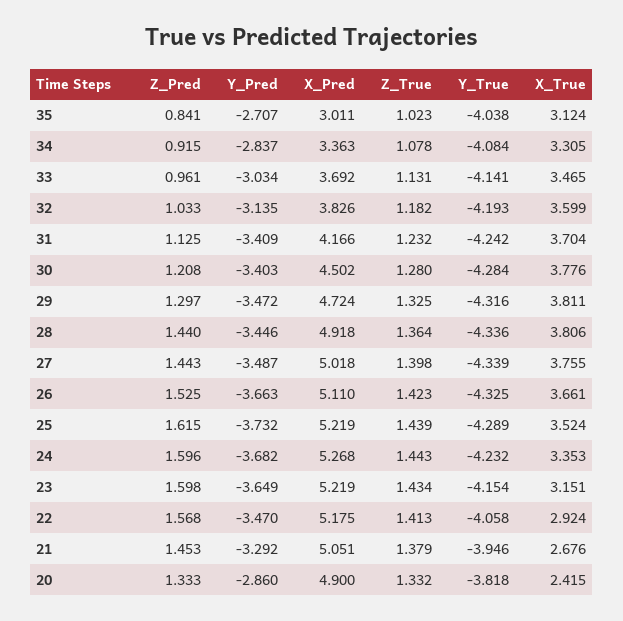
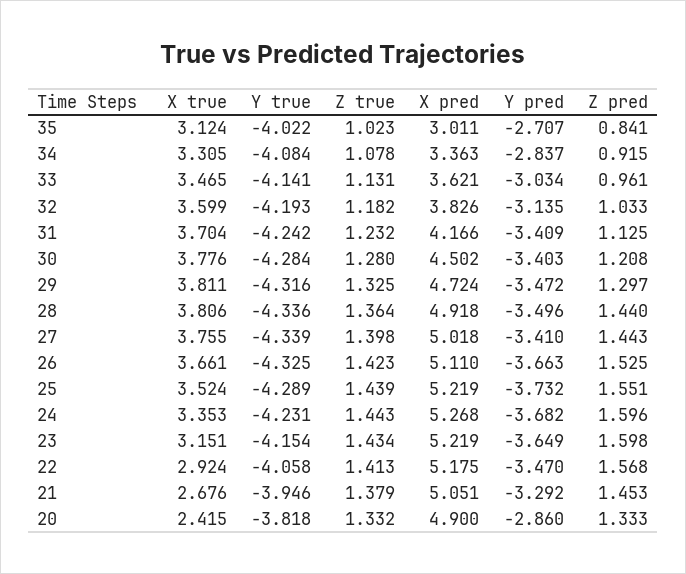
  {
    "Z_Pred": {
      "35": 0.841,
      "34": 0.915,
      "33": 0.961,
      "32": 1.033,
      "31": 1.125,
      "30": 1.208,
      "29": 1.297,
      "28": 1.44,
      "27": 1.443,
      "26": 1.525,
-     "25": 1.615,
+     "25": 1.551,
      "24": 1.596,
      "23": 1.598,
      "22": 1.568,
      "21": 1.453,
      "20": 1.333
    },
    "Y_Pred": {
      "35": -2.707,
      "34": -2.837,
      "33": -3.034,
      "32": -3.135,
      "31": -3.409,
      "30": -3.403,
      "29": -3.472,
-     "28": -3.446,
+     "28": -3.496,
-     "27": -3.487,
+     "27": -3.41,
      "26": -3.663,
      "25": -3.732,
      "24": -3.682,
      "23": -3.649,
      "22": -3.47,
      "21": -3.292,
      "20": -2.86
    },
    "X_Pred": {
      "35": 3.011,
      "34": 3.363,
-     "33": 3.692,
+     "33": 3.621,
      "32": 3.826,
      "31": 4.166,
      "30": 4.502,
      "29": 4.724,
      "28": 4.918,
      "27": 5.018,
      "26": 5.11,
      "25": 5.219,
      "24": 5.268,
      "23": 5.219,
      "22": 5.175,
      "21": 5.051,
      "20": 4.9
    },
    "Z_True": {
      "35": 1.023,
      "34": 1.078,
      "33": 1.131,
      "32": 1.182,
      "31": 1.232,
      "30": 1.28,
      "29": 1.325,
      "28": 1.364,
      "27": 1.398,
      "26": 1.423,
      "25": 1.439,
      "24": 1.443,
      "23": 1.434,
      "22": 1.413,
      "21": 1.379,
      "20": 1.332
    },
    "Y_True": {
-     "35": -4.038,
+     "35": -4.022,
      "34": -4.084,
      "33": -4.141,
      "32": -4.193,
      "31": -4.242,
      "30": -4.284,
      "29": -4.316,
      "28": -4.336,
      "27": -4.339,
      "26": -4.325,
      "25": -4.289,
-     "24": -4.232,
+     "24": -4.231,
      "23": -4.154,
      "22": -4.058,
      "21": -3.946,
      "20": -3.818
    },
    "X_True": {
      "35": 3.124,
      "34": 3.305,
      "33": 3.465,
      "32": 3.599,
      "31": 3.704,
      "30": 3.776,
      "29": 3.811,
      "28": 3.806,
      "27": 3.755,
      "26": 3.661,
      "25": 3.524,
      "24": 3.353,
      "23": 3.151,
      "22": 2.924,
      "21": 2.676,
      "20": 2.415
    }
  }

